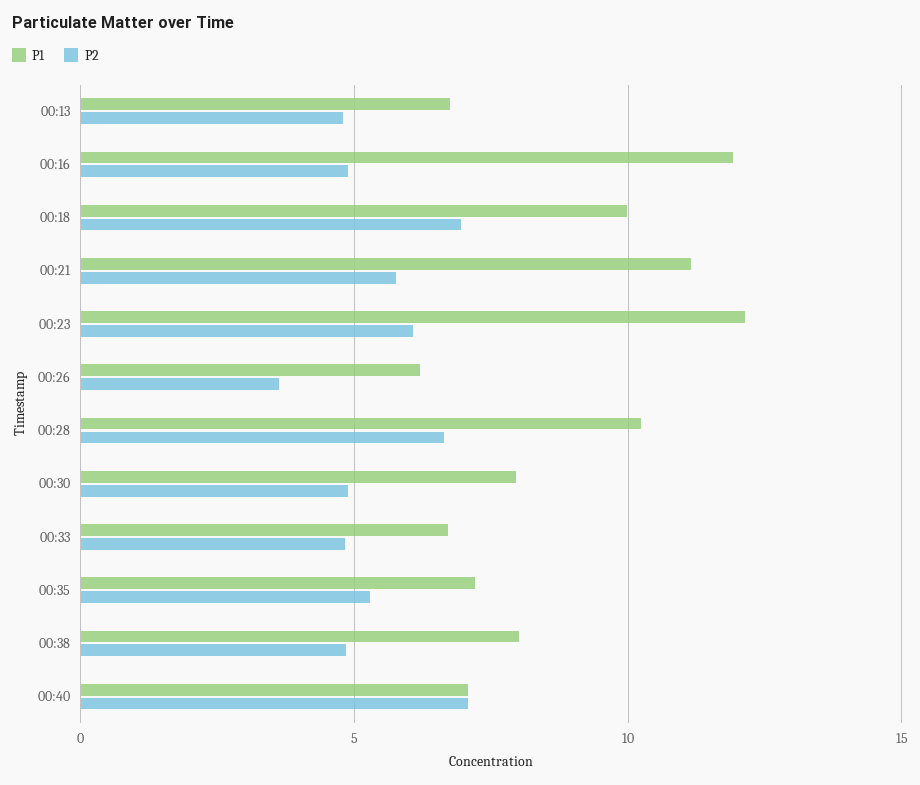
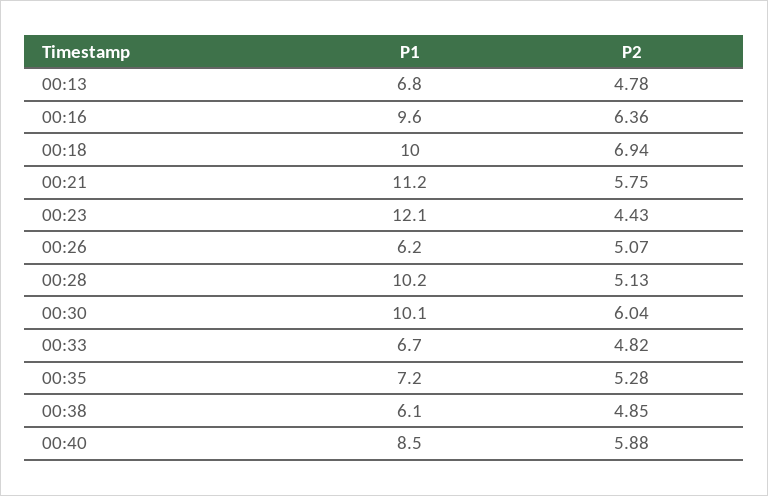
  {
    "P1": {
      "00:13": 6.8,
-     "00:16": 12,
+     "00:16": 9.6,
      "00:18": 10,
      "00:21": 11.2,
      "00:23": 12.1,
      "00:26": 6.2,
      "00:28": 10.2,
-     "00:30": 8,
+     "00:30": 10.1,
      "00:33": 6.7,
      "00:35": 7.2,
-     "00:38": 8,
+     "00:38": 6.1,
-     "00:40": 7
+     "00:40": 8.5
    },
    "P2": {
      "00:13": 4.78,
-     "00:16": 5,
+     "00:16": 6.36,
      "00:18": 6.94,
      "00:21": 5.75,
-     "00:23": 6,
+     "00:23": 4.43,
-     "00:26": 3.5,
+     "00:26": 5.07,
-     "00:28": 6.5,
+     "00:28": 5.13,
-     "00:30": 5,
+     "00:30": 6.04,
      "00:33": 4.82,
      "00:35": 5.28,
      "00:38": 4.85,
-     "00:40": 7
+     "00:40": 5.88
    }
  }

